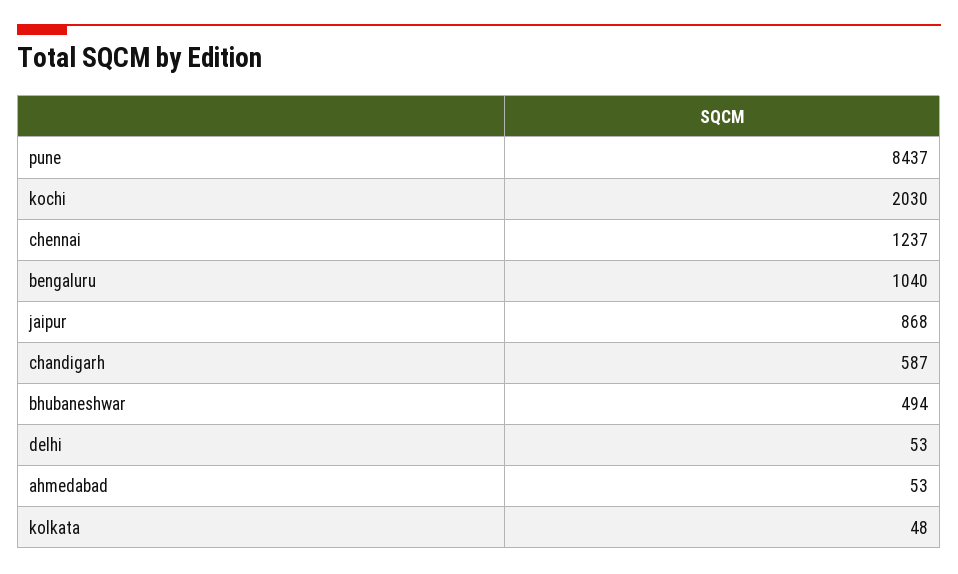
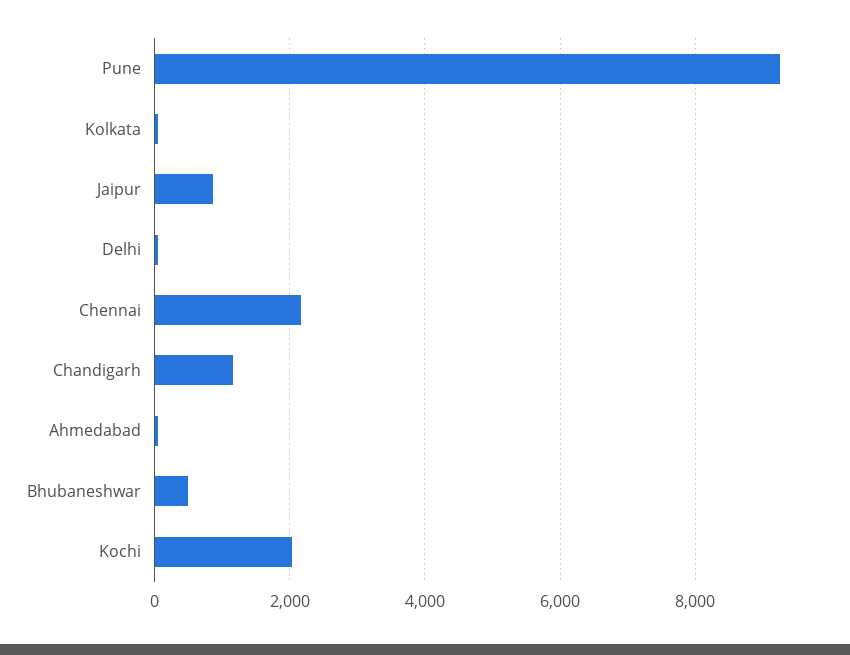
  {
-   "pune": 8437,
+   "pune": 9200,
    "kochi": 2030,
-   "chennai": 1237,
+   "chennai": 2200,
-   "bengaluru": 1040,
    "jaipur": 868,
-   "chandigarh": 587,
+   "chandigarh": 1200,
    "bhubaneshwar": 494,
    "delhi": 53,
    "ahmedabad": 53,
    "kolkata": 48
  }

